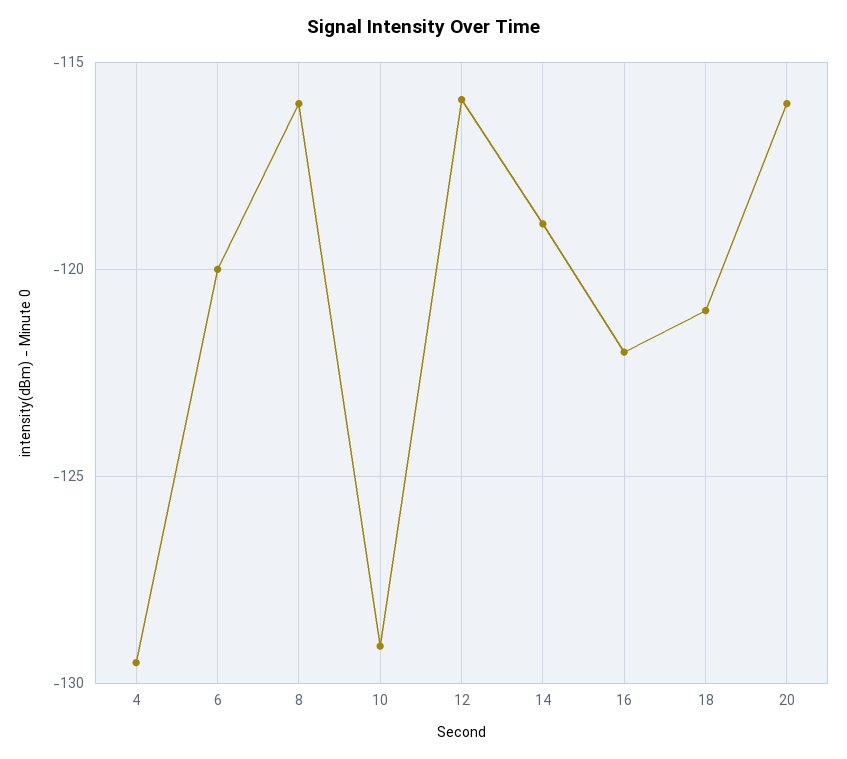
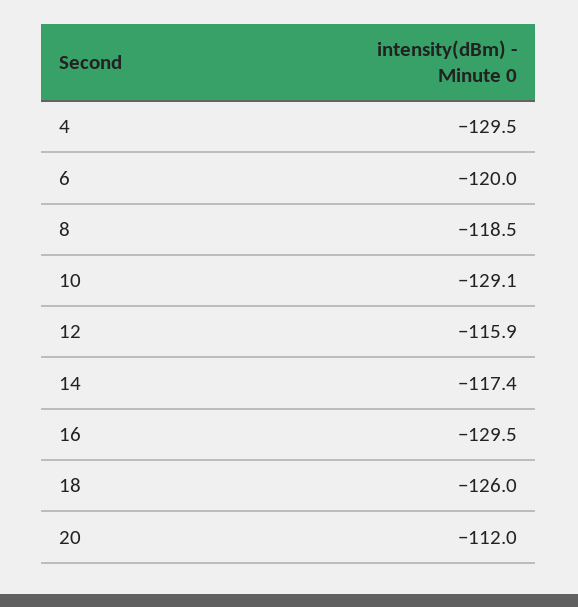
  {
    "4": -129.5,
    "6": -120,
-   "8": -116,
+   "8": -118.5,
    "10": -129.1,
    "12": -115.9,
-   "14": -119,
+   "14": -117.4,
-   "16": -122,
+   "16": -129.5,
-   "18": -121,
+   "18": -126,
-   "20": -116
+   "20": -112
  }

